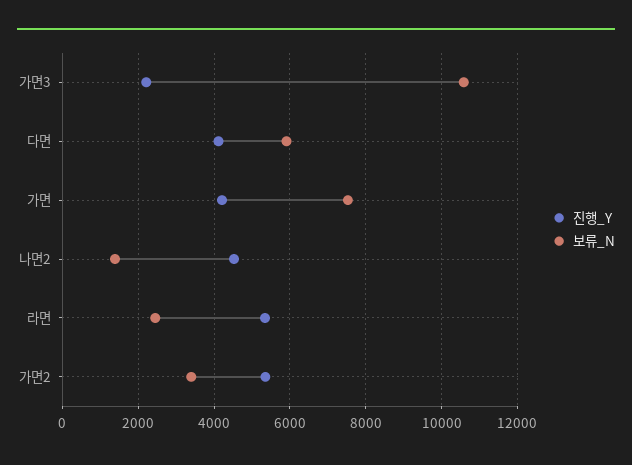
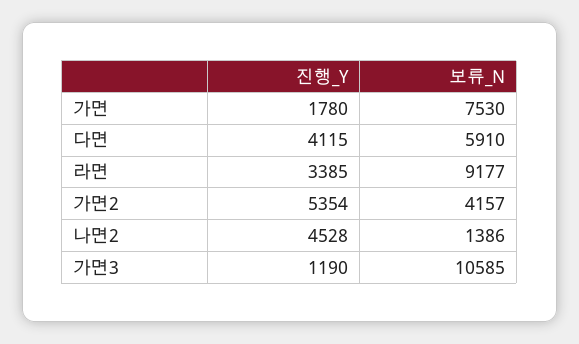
  {
    "진행_Y": {
-     "가면3": 2200,
+     "가면3": 1190,
      "다면": 4115,
-     "가면": 4200,
+     "가면": 1780,
      "나면2": 4528,
-     "라면": 5400,
+     "라면": 3385,
      "가면2": 5354
    },
    "보류_N": {
      "가면3": 10585,
      "다면": 5910,
      "가면": 7530,
      "나면2": 1386,
-     "라면": 2400,
+     "라면": 9177,
-     "가면2": 3400
+     "가면2": 4157
    }
  }

